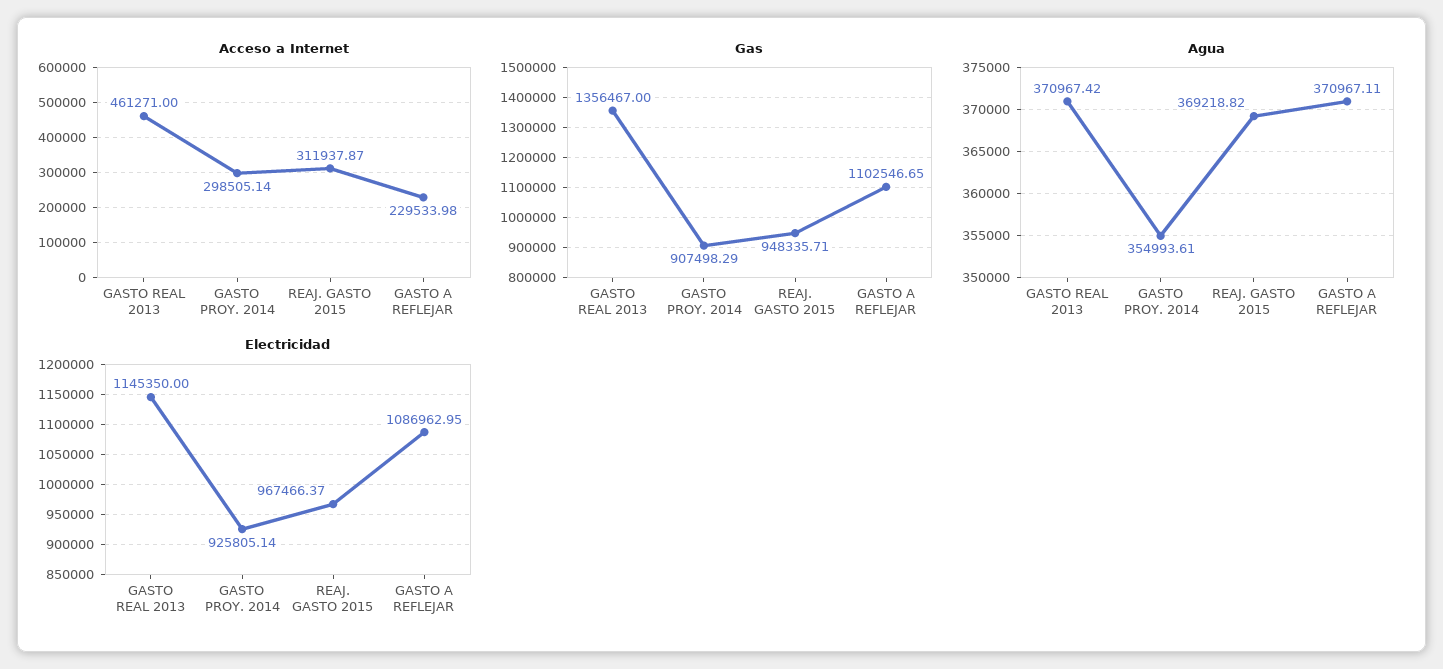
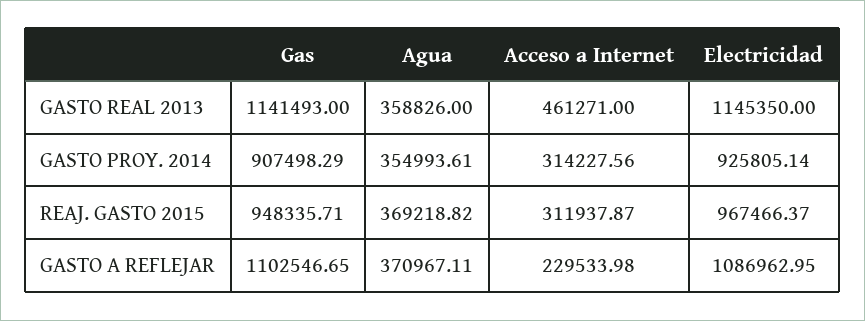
  {
    "Acceso a Internet": {
      "GASTO REAL 2013": 461271,
-     "GASTO PROY. 2014": 298505.14,
+     "GASTO PROY. 2014": 314227.56,
      "REAJ. GASTO 2015": 311937.87,
      "GASTO A REFLEJAR": 229533.98
    },
    "Gas": {
-     "GASTO REAL 2013": 1356467,
+     "GASTO REAL 2013": 1141493,
      "GASTO PROY. 2014": 907498.29,
      "REAJ. GASTO 2015": 948335.71,
      "GASTO A REFLEJAR": 1102546.65
    },
    "Agua": {
-     "GASTO REAL 2013": 370967.42,
+     "GASTO REAL 2013": 358826,
      "GASTO PROY. 2014": 354993.61,
      "REAJ. GASTO 2015": 369218.82,
      "GASTO A REFLEJAR": 370967.11
    },
    "Electricidad": {
      "GASTO REAL 2013": 1145350,
      "GASTO PROY. 2014": 925805.14,
      "REAJ. GASTO 2015": 967466.37,
      "GASTO A REFLEJAR": 1086962.95
    }
  }

